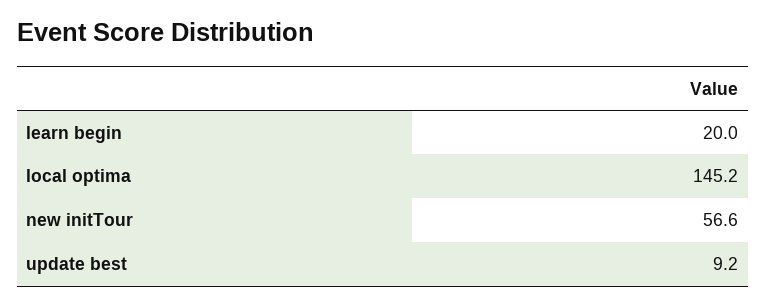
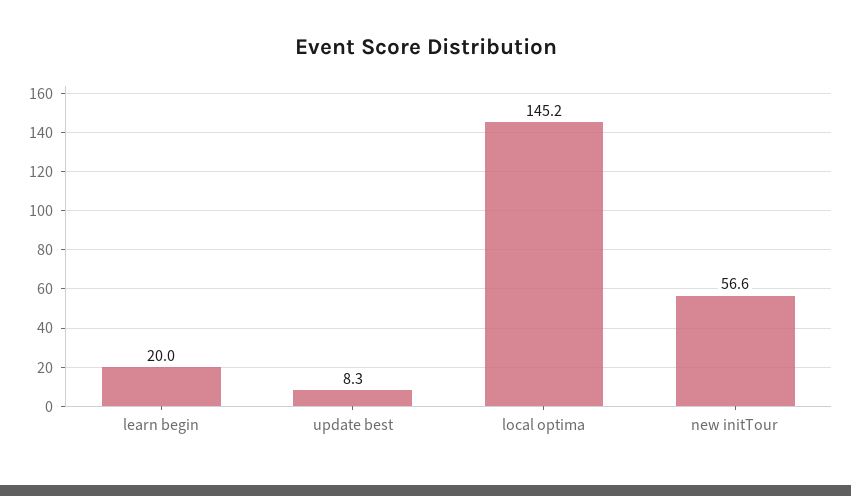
  {
    "learn begin": 20,
    "local optima": 145.2,
    "new initTour": 56.6,
-   "update best": 9.2
+   "update best": 8.3
  }

